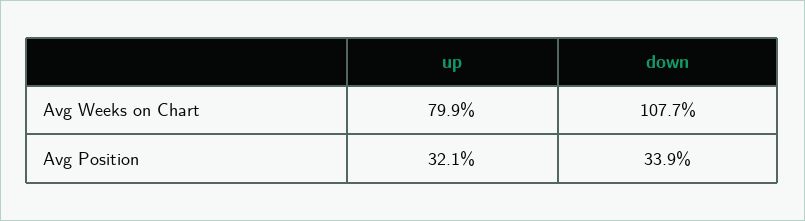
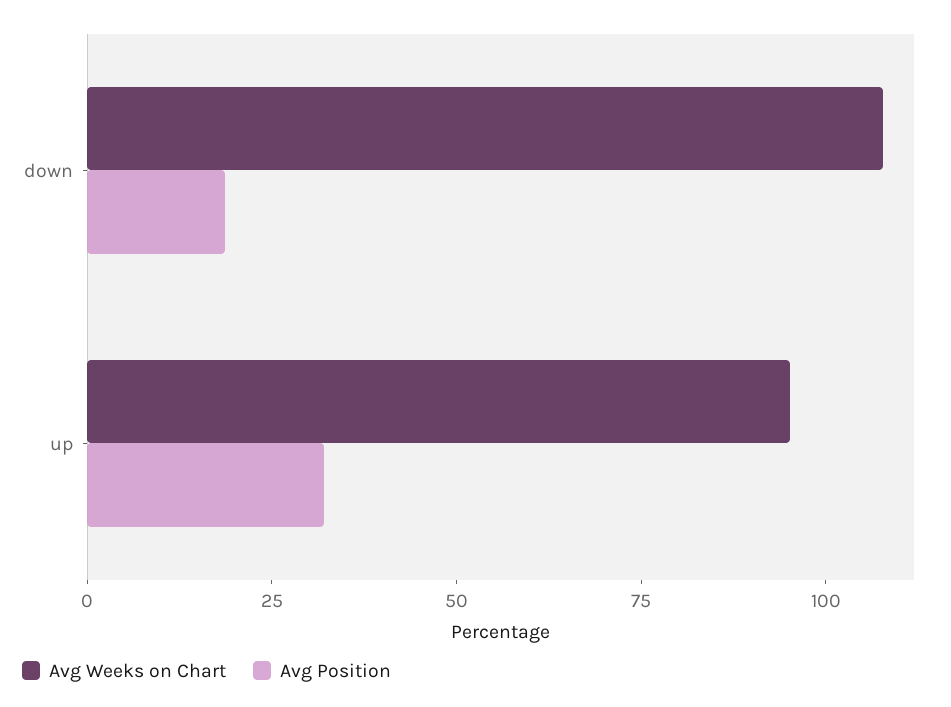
  {
    "Avg Weeks on Chart": {
-     "up": 79.9,
+     "up": 95,
      "down": 107.7
    },
    "Avg Position": {
      "up": 32.1,
-     "down": 33.9
+     "down": 20
    }
  }

